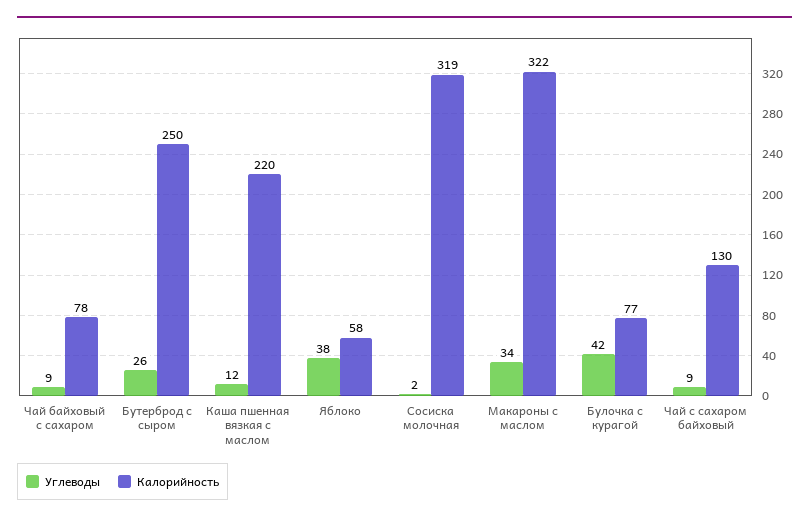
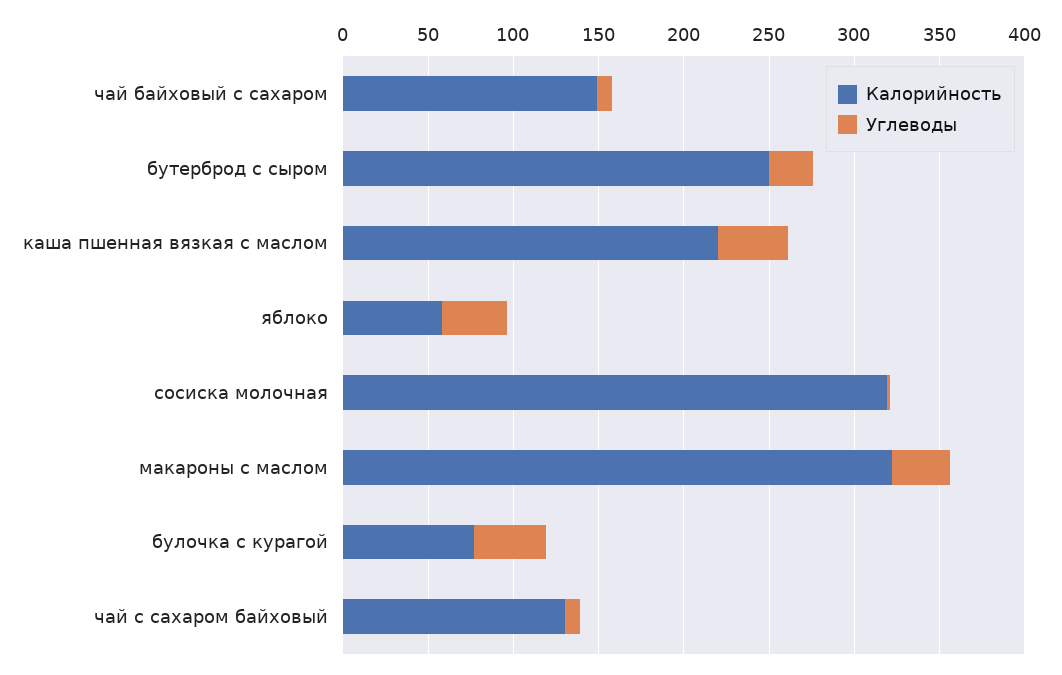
  {
    "Углеводы": {
      "Чай байховый с сахаром": 9,
      "Бутерброд с сыром": 26,
-     "Каша пшенная вязкая с маслом": 12,
+     "Каша пшенная вязкая с маслом": 40,
      "Яблоко": 38,
      "Сосиска молочная": 2,
      "Макароны с маслом": 34,
      "Булочка с курагой": 42,
      "Чай с сахаром байховый": 9
    },
    "Калорийность": {
-     "Чай байховый с сахаром": 78,
+     "Чай байховый с сахаром": 150,
      "Бутерброд с сыром": 250,
      "Каша пшенная вязкая с маслом": 220,
      "Яблоко": 58,
      "Сосиска молочная": 319,
      "Макароны с маслом": 322,
      "Булочка с курагой": 77,
      "Чай с сахаром байховый": 130
    }
  }

